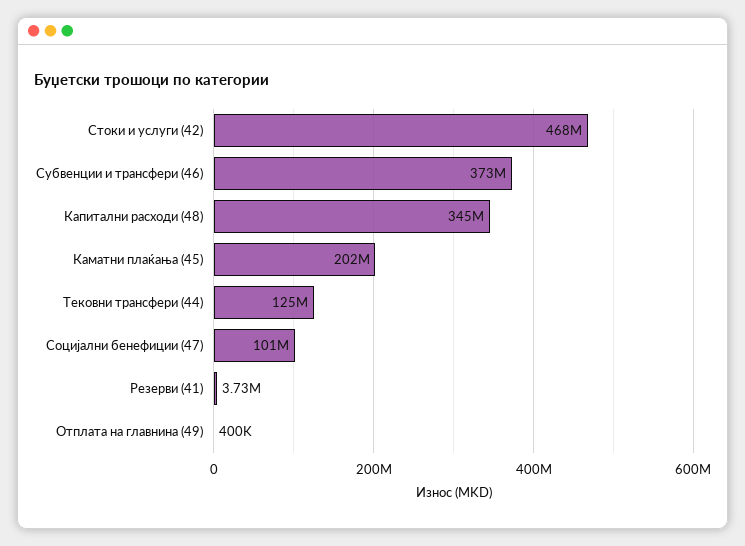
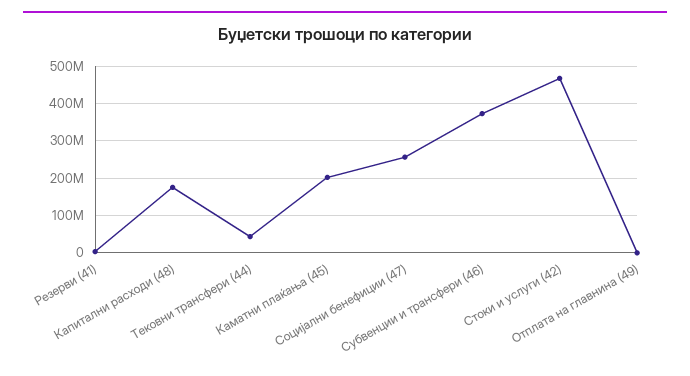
  {
    "Стоки и услуги (42)": 468000000,
    "Субвенции и трансфери (46)": 373000000,
-   "Капитални расходи (48)": 345000000,
+   "Капитални расходи (48)": 180000000,
    "Каматни плаќања (45)": 202000000,
-   "Тековни трансфери (44)": 125000000,
+   "Тековни трансфери (44)": 40000000,
-   "Социјални бенефиции (47)": 101000000,
+   "Социјални бенефиции (47)": 260000000,
    "Резерви (41)": 3730000,
    "Отплата на главнина (49)": 400000
  }

